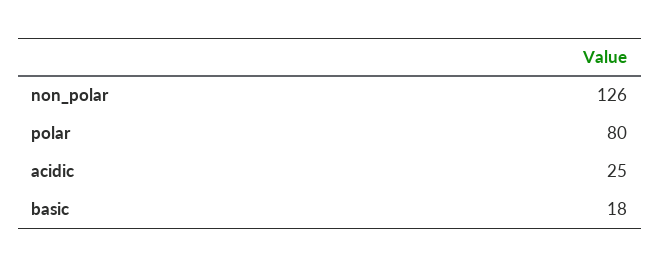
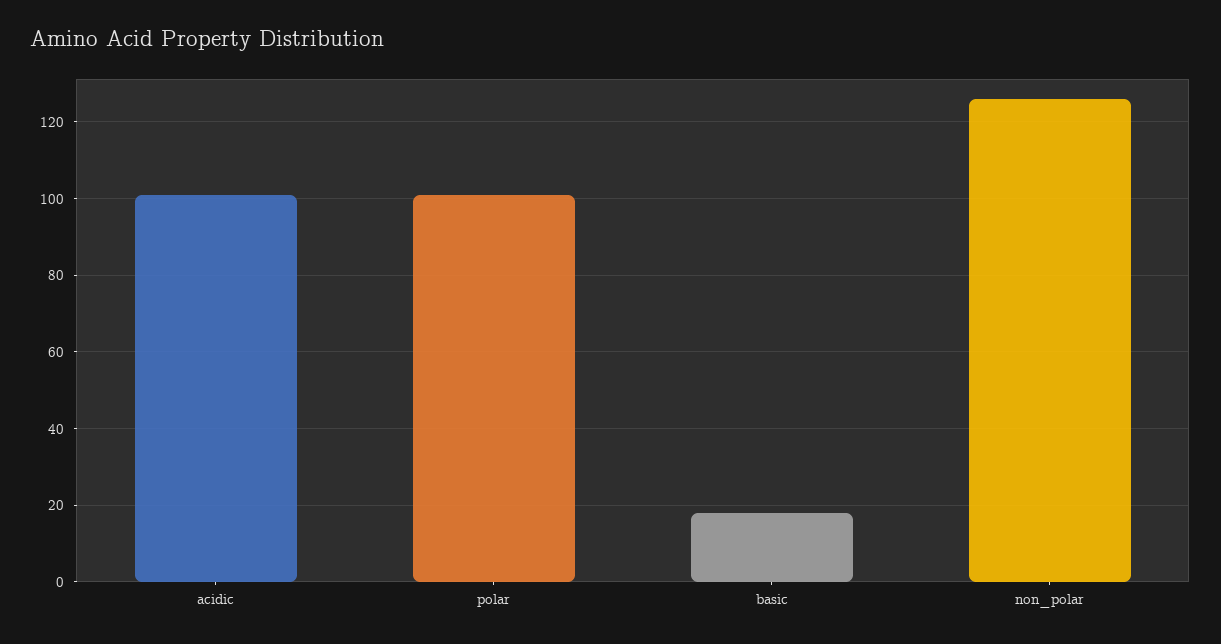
  {
    "non_polar": 126,
-   "polar": 80,
+   "polar": 100,
-   "acidic": 25,
+   "acidic": 100,
    "basic": 18
  }

